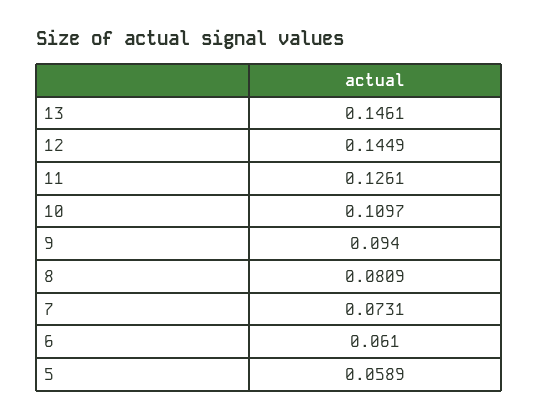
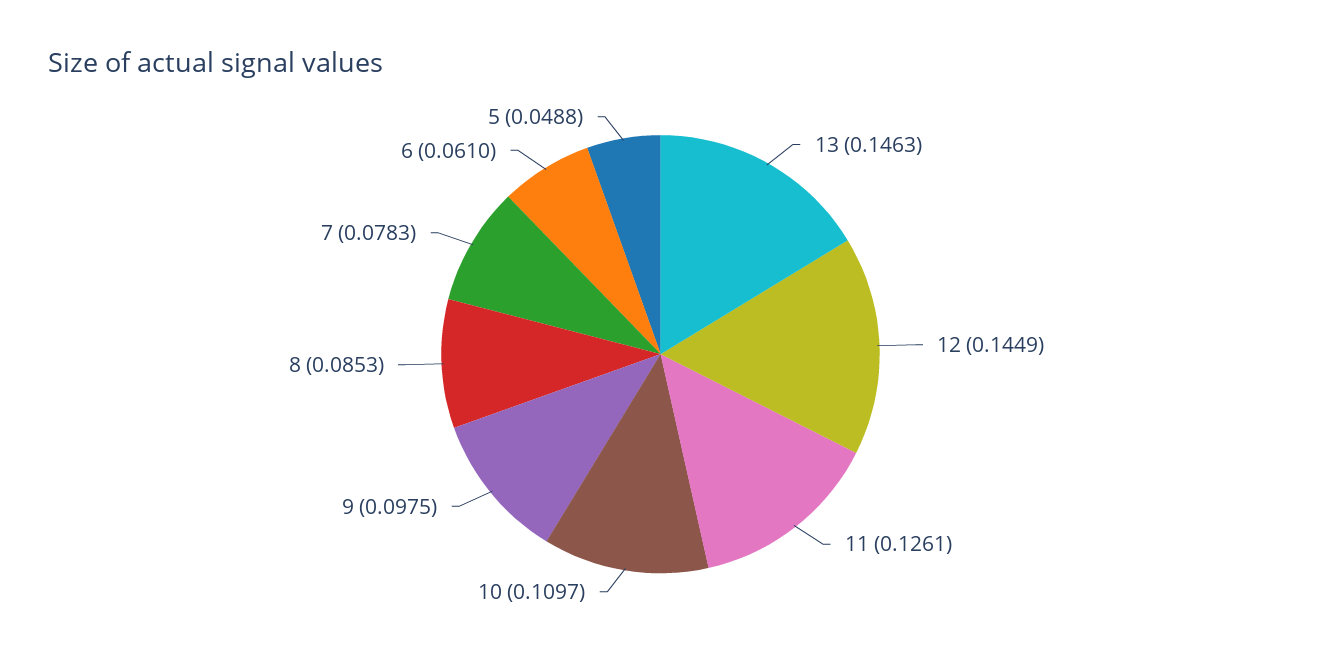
  {
-   "13": 0.1461,
+   "13": 0.1463,
    "12": 0.1449,
    "11": 0.1261,
    "10": 0.1097,
-   "9": 0.094,
+   "9": 0.0975,
-   "8": 0.0809,
+   "8": 0.0853,
-   "7": 0.0731,
+   "7": 0.0783,
    "6": 0.061,
-   "5": 0.0589
+   "5": 0.0488
  }

